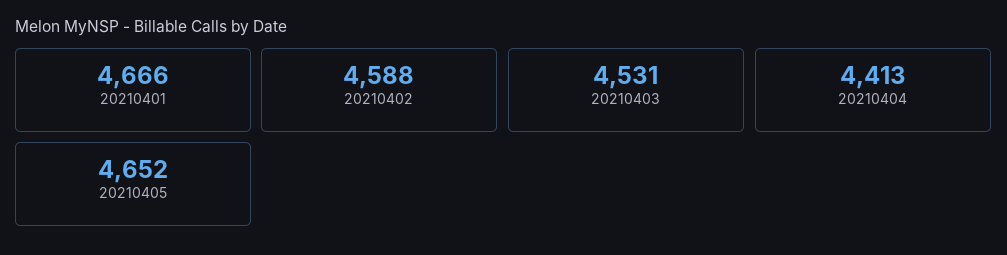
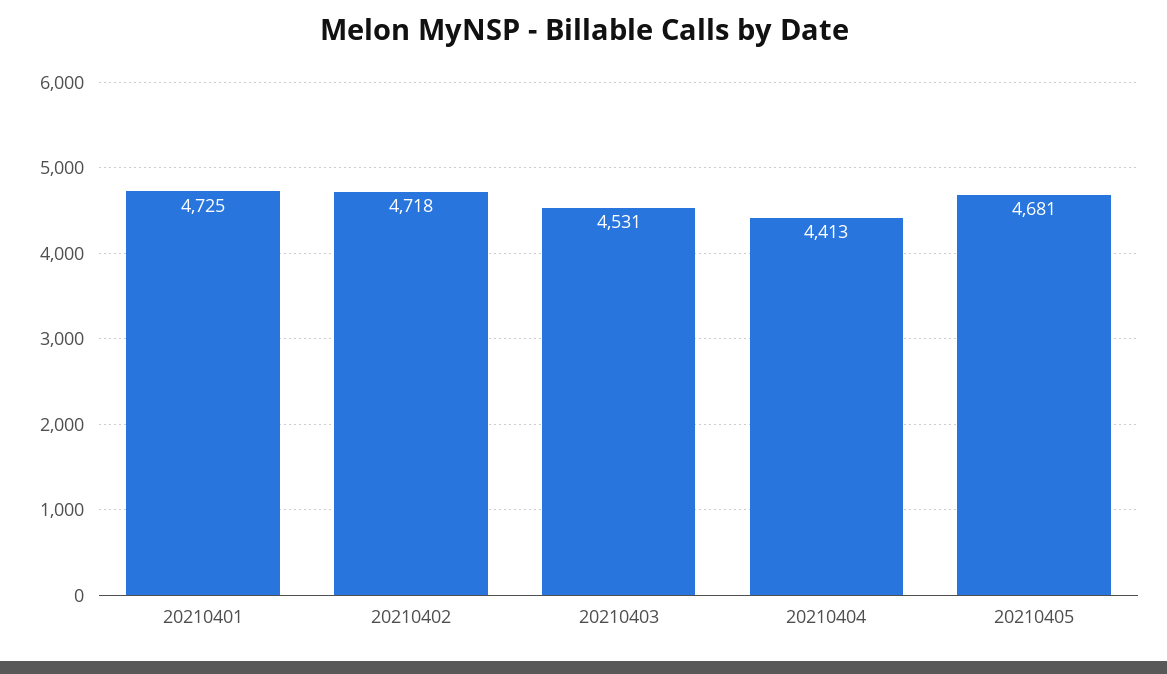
  {
-   "20210401": 4666,
+   "20210401": 4725,
-   "20210402": 4588,
+   "20210402": 4718,
    "20210403": 4531,
    "20210404": 4413,
-   "20210405": 4652
+   "20210405": 4681
  }

